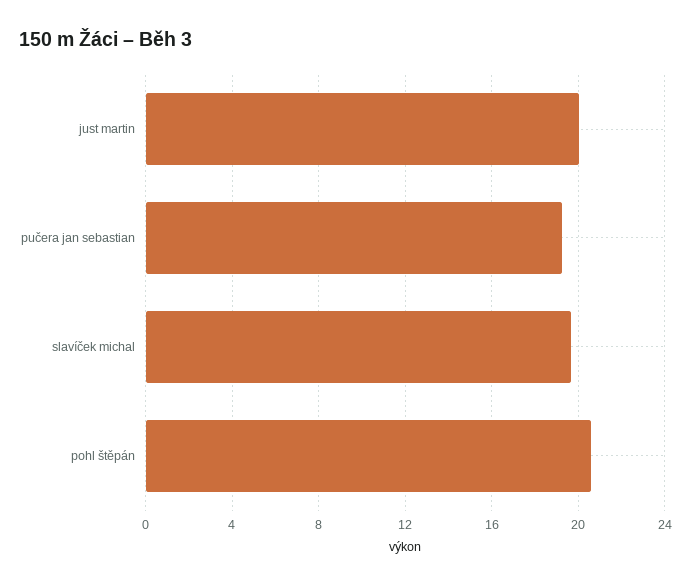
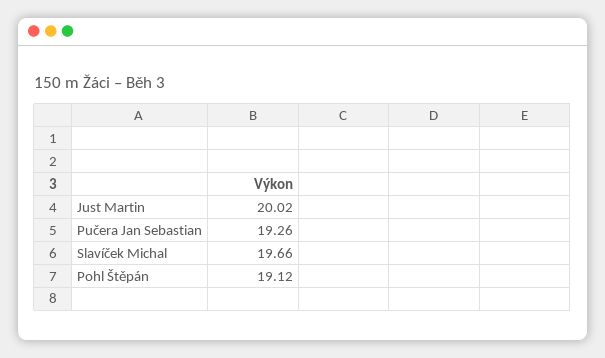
  {
    "just martin": 20.02,
    "pučera jan sebastian": 19.26,
    "slavíček michal": 19.66,
-   "pohl štěpán": 20.5
+   "pohl štěpán": 19.12
  }

